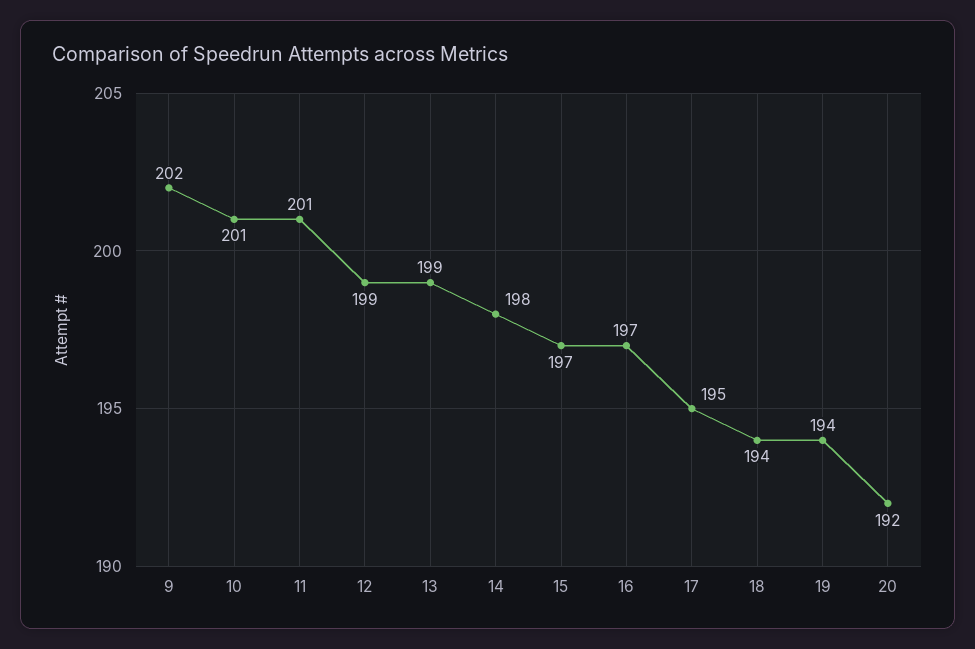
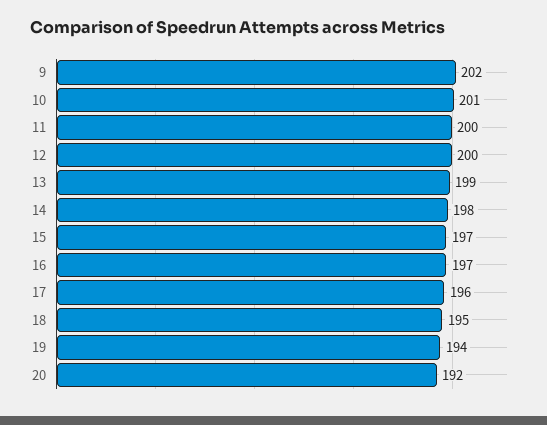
  {
    "9": 202,
    "10": 201,
-   "11": 201,
+   "11": 200,
-   "12": 199,
+   "12": 200,
    "13": 199,
    "14": 198,
    "15": 197,
    "16": 197,
-   "17": 195,
+   "17": 196,
-   "18": 194,
+   "18": 195,
    "19": 194,
    "20": 192
  }

